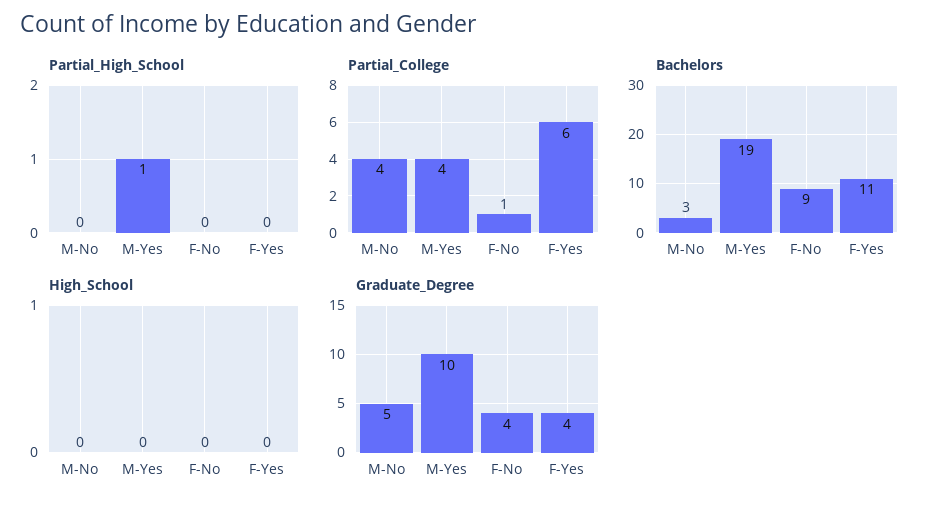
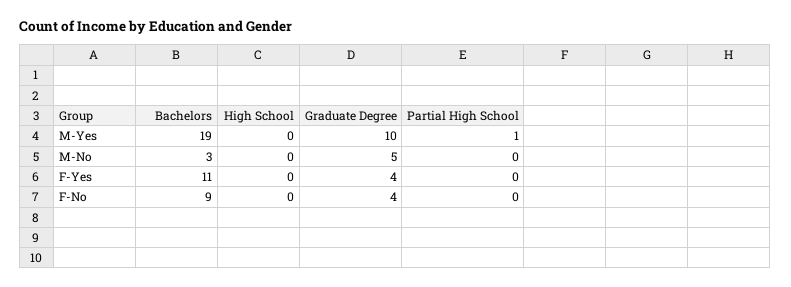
  {
    "Partial_High_School": {
      "M-No": 0,
      "M-Yes": 1,
      "F-No": 0,
      "F-Yes": 0
    },
-   "Partial_College": {
-     "M-No": 4,
-     "M-Yes": 4,
-     "F-No": 1,
-     "F-Yes": 6
-   },
    "Bachelors": {
      "M-No": 3,
      "M-Yes": 19,
      "F-No": 9,
      "F-Yes": 11
    },
    "High_School": {
      "M-No": 0,
      "M-Yes": 0,
      "F-No": 0,
      "F-Yes": 0
    },
    "Graduate_Degree": {
      "M-No": 5,
      "M-Yes": 10,
      "F-No": 4,
      "F-Yes": 4
    }
  }

